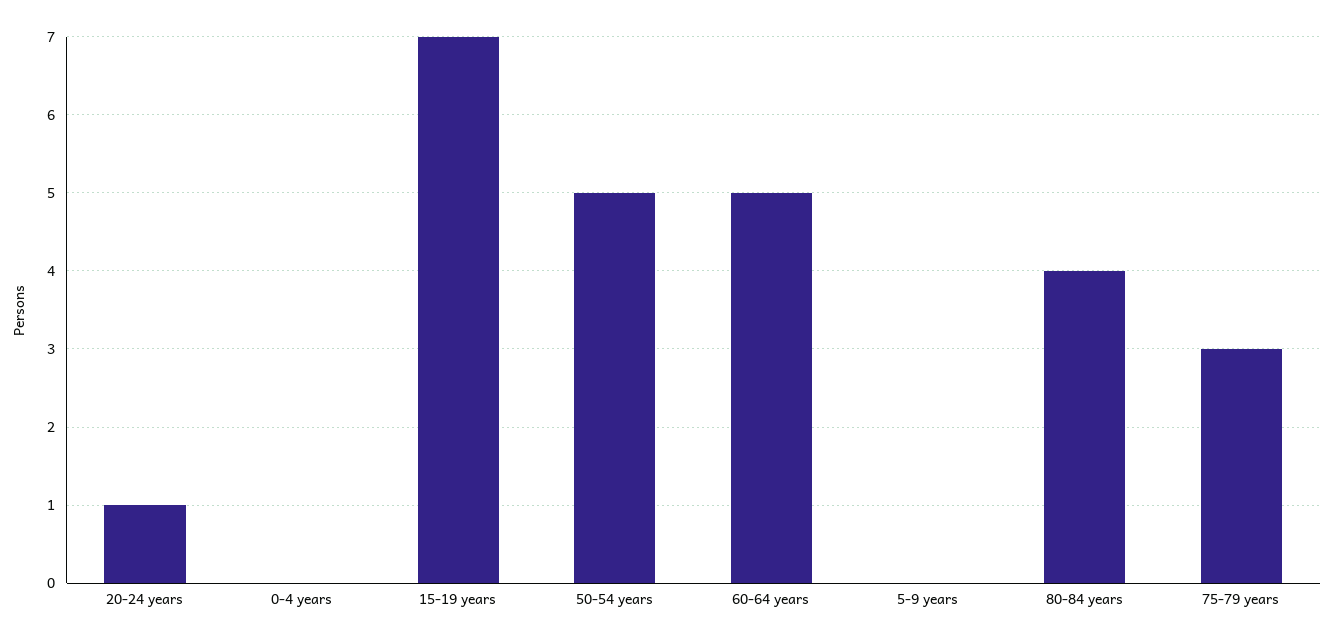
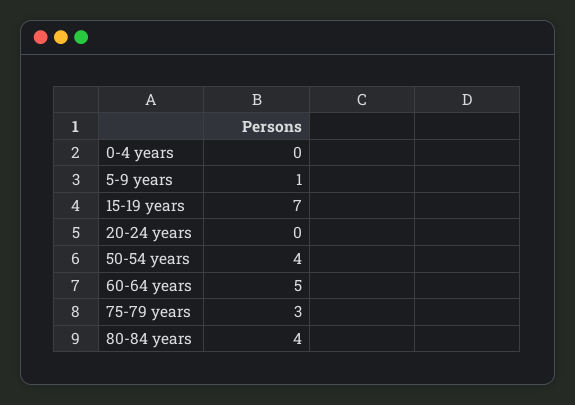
  {
-   "20-24 years": 1,
+   "20-24 years": 0,
    "0-4 years": 0,
    "15-19 years": 7,
-   "50-54 years": 5,
+   "50-54 years": 4,
    "60-64 years": 5,
-   "5-9 years": 0,
+   "5-9 years": 1,
    "80-84 years": 4,
    "75-79 years": 3
  }

